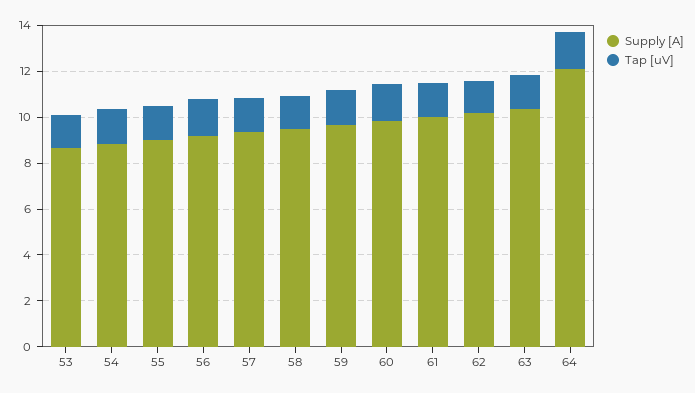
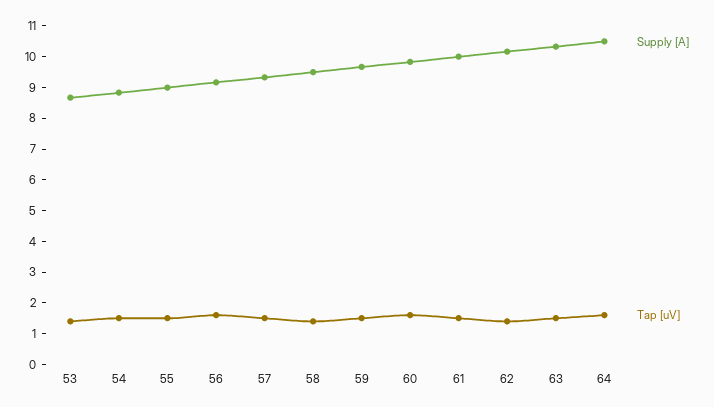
  {
    "Supply [A]": {
      "53": 8.5,
      "54": 9,
      "55": 9,
      "56": 9,
      "57": 9.5,
      "58": 9.5,
      "59": 9.5,
      "60": 10,
      "61": 10,
      "62": 10,
      "63": 10.5,
-     "64": 12
+     "64": 10.5
    },
    "Tap [uV]": {
      "53": 1.5,
      "54": 1.5,
      "55": 1.5,
      "56": 1.5,
      "57": 1.5,
      "58": 1.5,
      "59": 1.5,
      "60": 1.5,
      "61": 1.5,
      "62": 1.5,
      "63": 1.5,
      "64": 1.5
    }
  }

